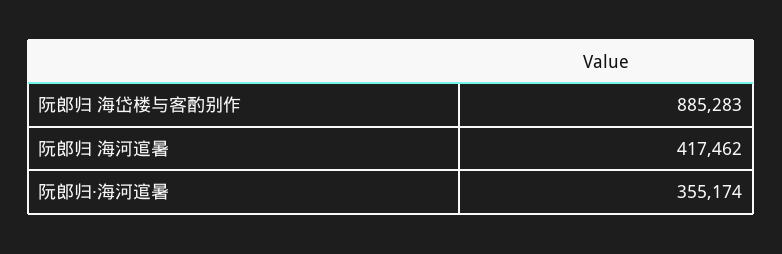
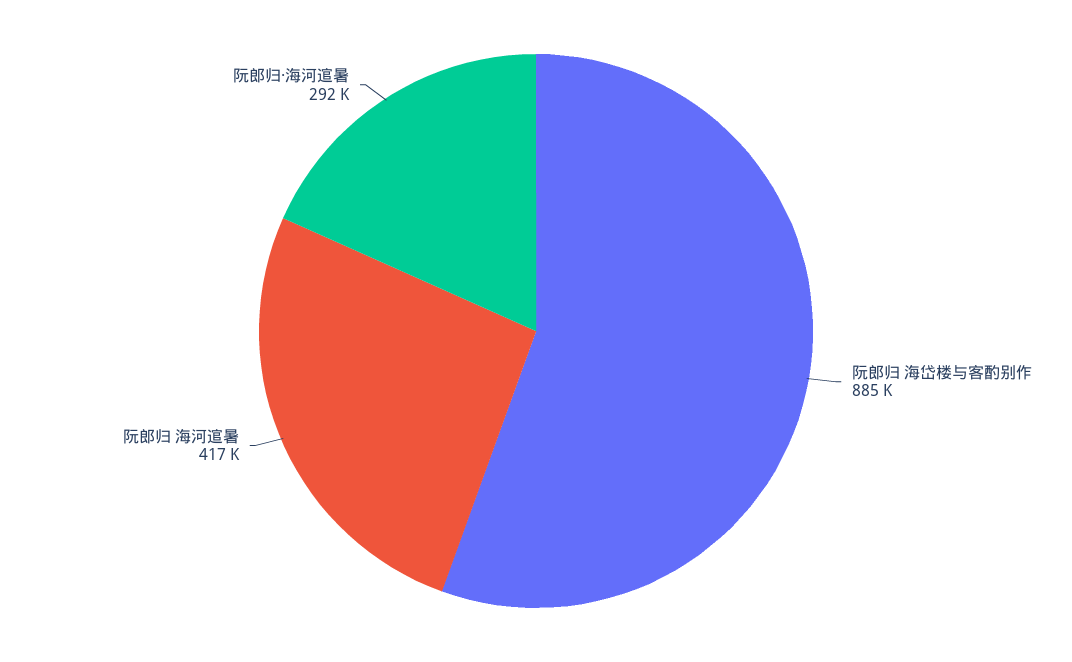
  {
    "阮郎归 海岱楼与客酌别作": 885283,
    "阮郎归 海河逭暑": 417462,
-   "阮郎归·海河逭暑": 355174
+   "阮郎归·海河逭暑": 292000
  }

